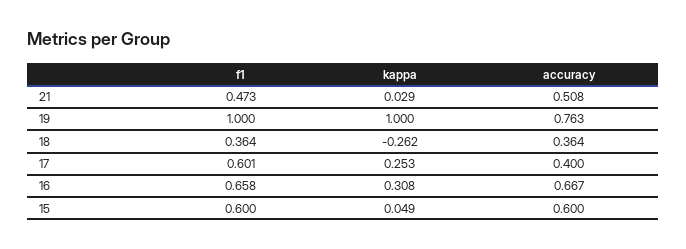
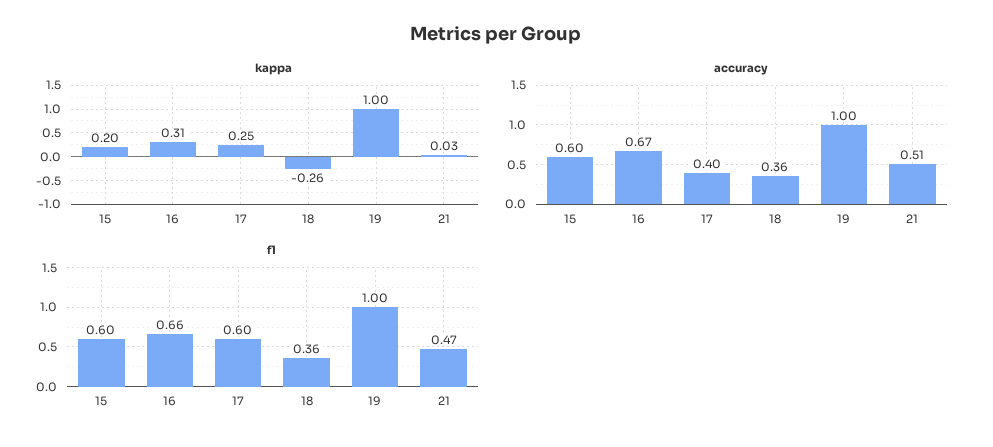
  {
    "f1": {
      "21": 0.473,
      "19": 1,
      "18": 0.364,
      "17": 0.601,
      "16": 0.658,
      "15": 0.6
    },
    "kappa": {
      "21": 0.029,
      "19": 1,
      "18": -0.262,
      "17": 0.253,
      "16": 0.308,
-     "15": 0.049
+     "15": 0.2
    },
    "accuracy": {
      "21": 0.508,
-     "19": 0.763,
+     "19": 1,
      "18": 0.364,
      "17": 0.4,
      "16": 0.667,
      "15": 0.6
    }
  }

